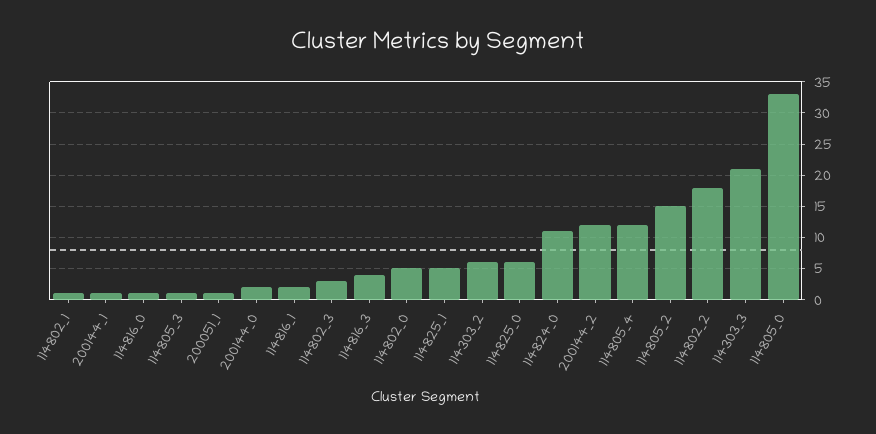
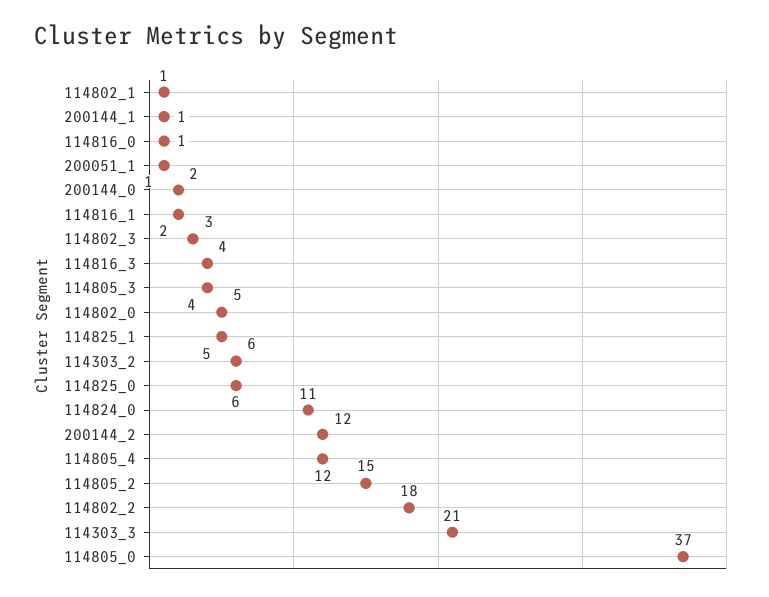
  {
    "114802_1": 1,
    "200144_1": 1,
    "114816_0": 1,
-   "114805_3": 1,
+   "114805_3": 4,
    "200051_1": 1,
    "200144_0": 2,
    "114816_1": 2,
    "114802_3": 3,
    "114816_3": 4,
    "114802_0": 5,
    "114825_1": 5,
    "114303_2": 6,
    "114825_0": 6,
    "114824_0": 11,
    "200144_2": 12,
    "114805_4": 12,
    "114805_2": 15,
    "114802_2": 18,
    "114303_3": 21,
-   "114805_0": 33
+   "114805_0": 37
  }

